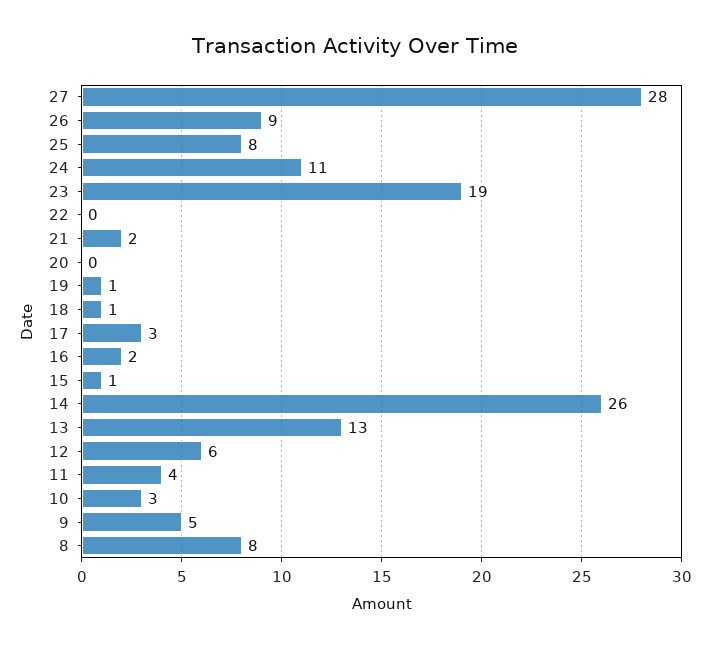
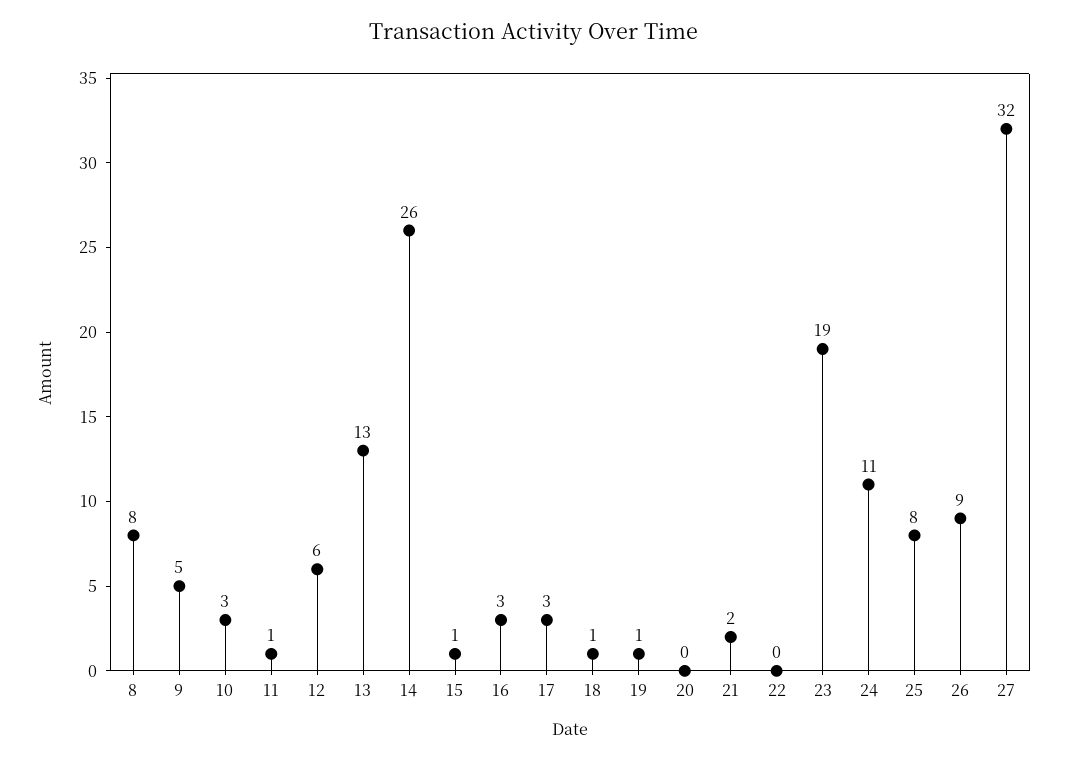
  {
-   "27": 28,
+   "27": 32,
    "26": 9,
    "25": 8,
    "24": 11,
    "23": 19,
    "22": 0,
    "21": 2,
    "20": 0,
    "19": 1,
    "18": 1,
    "17": 3,
-   "16": 2,
+   "16": 3,
    "15": 1,
    "14": 26,
    "13": 13,
    "12": 6,
-   "11": 4,
+   "11": 1,
    "10": 3,
    "9": 5,
    "8": 8
  }

